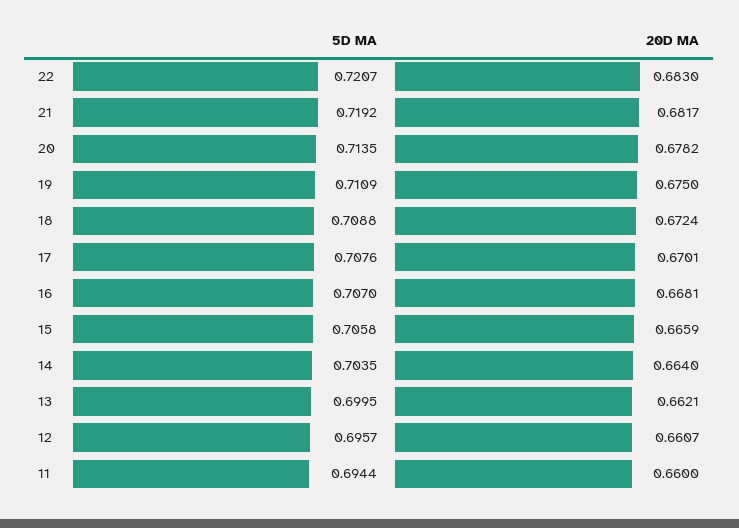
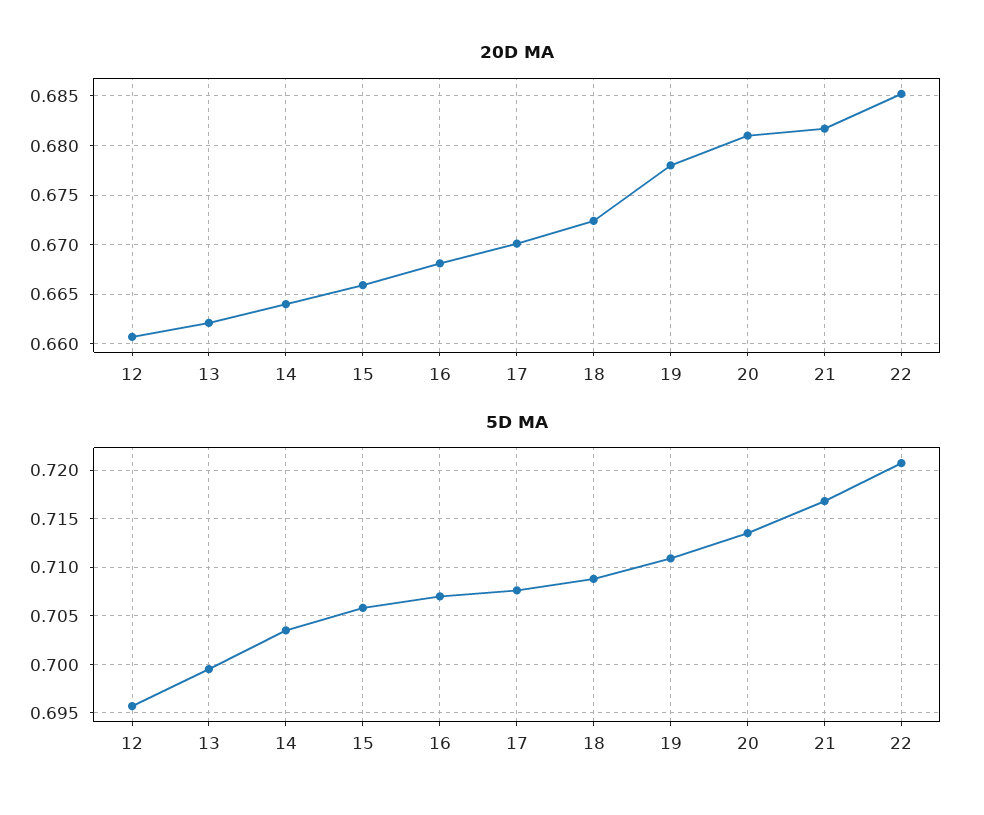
  {
    "5D MA": {
      "22": 0.7207,
-     "21": 0.7192,
+     "21": 0.717,
      "20": 0.7135,
      "19": 0.7109,
      "18": 0.7088,
      "17": 0.7076,
      "16": 0.707,
      "15": 0.7058,
      "14": 0.7035,
      "13": 0.6995,
-     "12": 0.6957,
+     "12": 0.6957
-     "11": 0.6944
    },
    "20D MA": {
-     "22": 0.683,
+     "22": 0.685,
      "21": 0.6817,
-     "20": 0.6782,
+     "20": 0.681,
-     "19": 0.675,
+     "19": 0.678,
      "18": 0.6724,
      "17": 0.6701,
      "16": 0.6681,
      "15": 0.6659,
      "14": 0.664,
      "13": 0.6621,
-     "12": 0.6607,
+     "12": 0.6607
-     "11": 0.66
    }
  }

